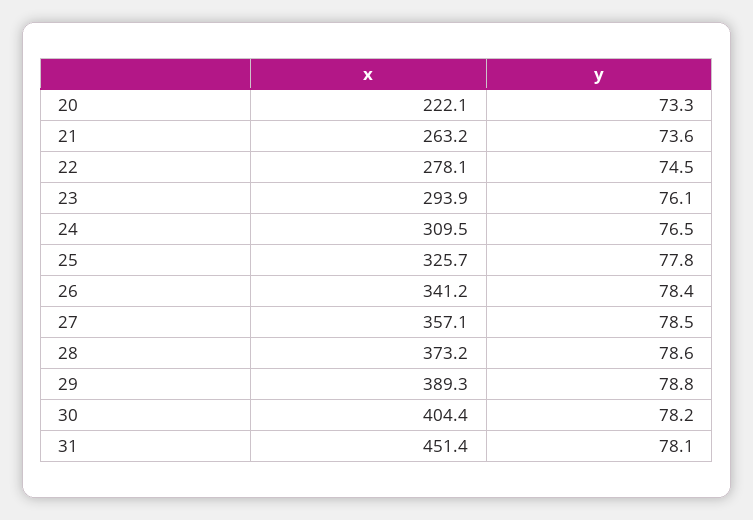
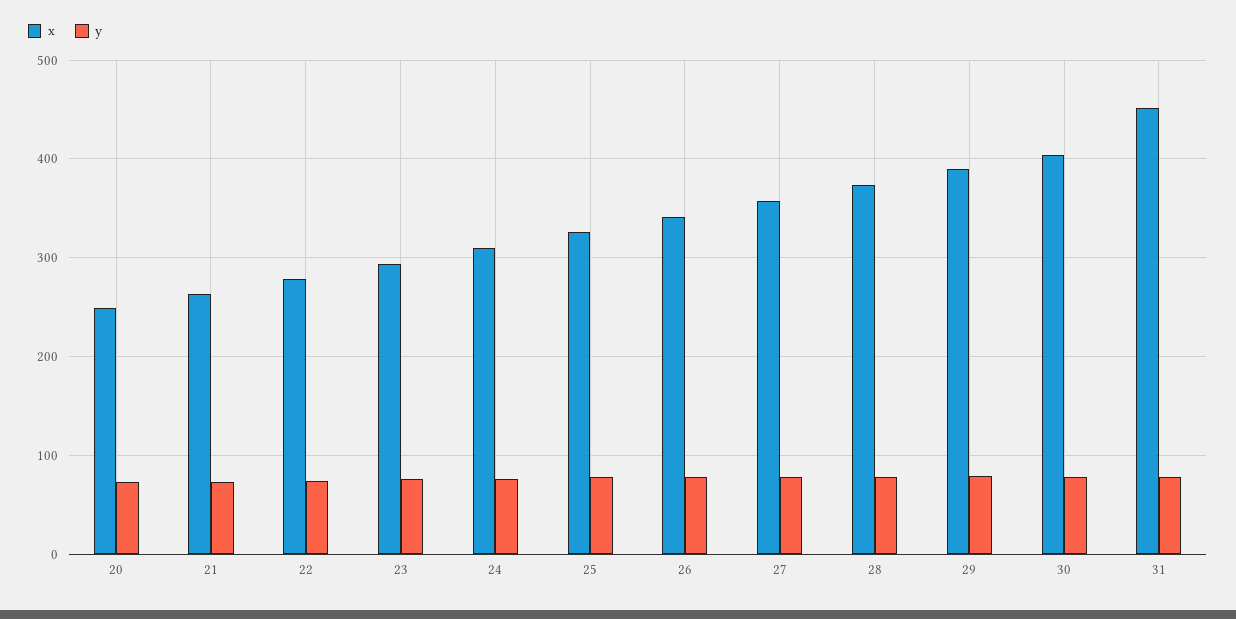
  {
    "x": {
-     "20": 222.1,
+     "20": 250,
      "21": 263.2,
      "22": 278.1,
      "23": 293.9,
      "24": 309.5,
      "25": 325.7,
      "26": 341.2,
      "27": 357.1,
      "28": 373.2,
      "29": 389.3,
      "30": 404.4,
      "31": 451.4
    },
    "y": {
      "20": 73.3,
      "21": 73.6,
      "22": 74.5,
      "23": 76.1,
      "24": 76.5,
      "25": 77.8,
      "26": 78.4,
      "27": 78.5,
      "28": 78.6,
      "29": 78.8,
      "30": 78.2,
      "31": 78.1
    }
  }

